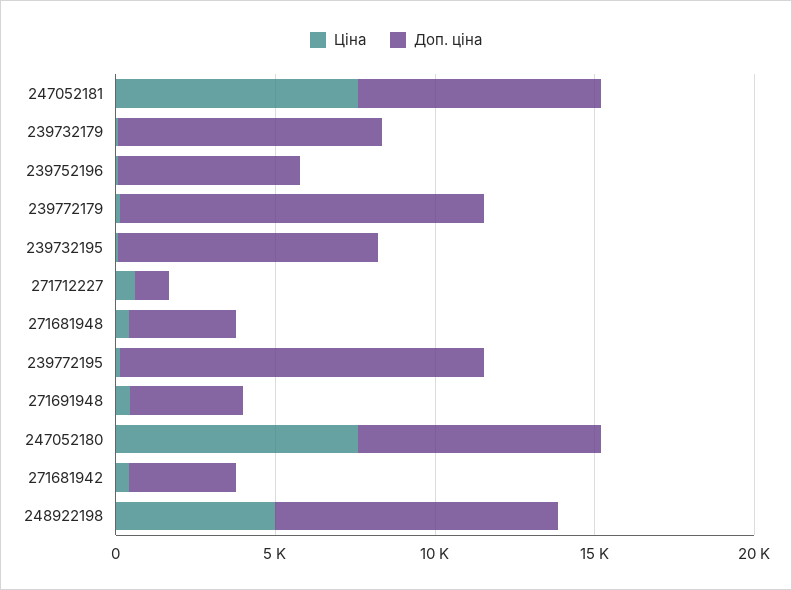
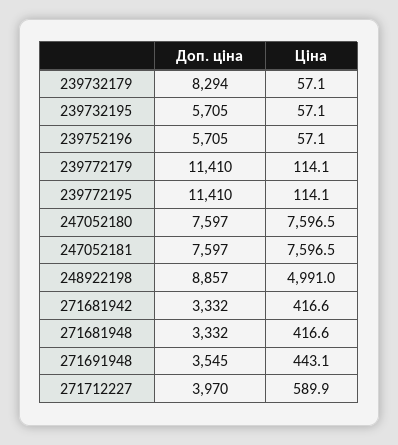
  {
    "Ціна": {
      "247052181": 7596.5,
      "239732179": 57.1,
      "239752196": 57.1,
      "239772179": 114.1,
      "239732195": 57.1,
      "271712227": 589.9,
      "271681948": 416.6,
      "239772195": 114.1,
      "271691948": 443.1,
      "247052180": 7596.5,
      "271681942": 416.6,
      "248922198": 4991
    },
    "Доп. ціна": {
      "247052181": 7597,
      "239732179": 8294,
      "239752196": 5705,
      "239772179": 11410,
-     "239732195": 8000,
+     "239732195": 5705,
-     "271712227": 1000,
+     "271712227": 3970,
      "271681948": 3332,
      "239772195": 11410,
      "271691948": 3545,
      "247052180": 7597,
      "271681942": 3332,
      "248922198": 8857
    }
  }

